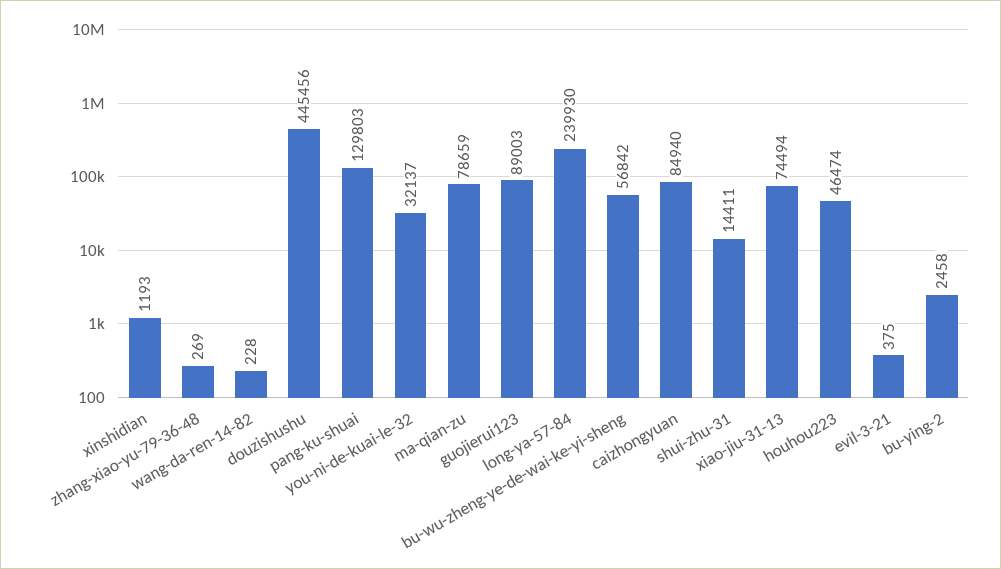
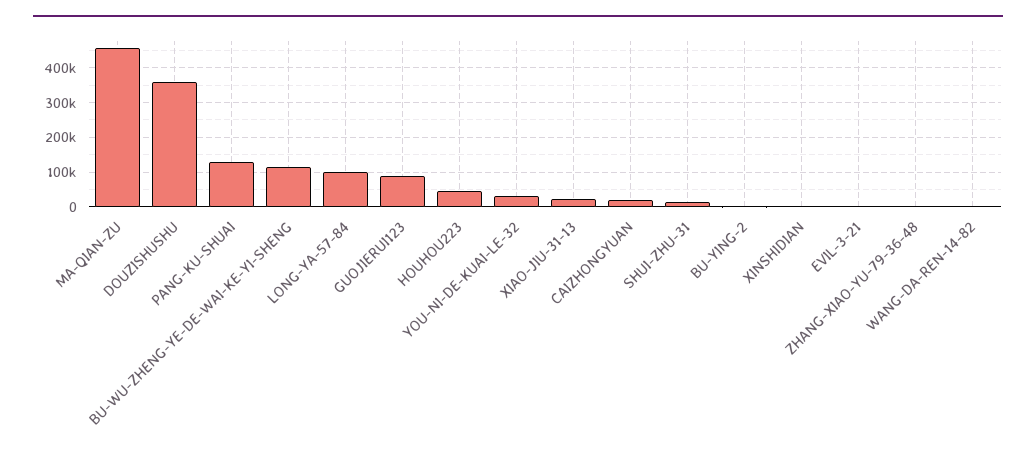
  {
    "xinshidian": 1193,
    "zhang-xiao-yu-79-36-48": 269,
    "wang-da-ren-14-82": 228,
-   "douzishushu": 445456,
+   "douzishushu": 360000,
    "pang-ku-shuai": 129803,
    "you-ni-de-kuai-le-32": 32137,
-   "ma-qian-zu": 78659,
+   "ma-qian-zu": 460000,
    "guojierui123": 89003,
-   "long-ya-57-84": 239930,
+   "long-ya-57-84": 100000,
-   "bu-wu-zheng-ye-de-wai-ke-yi-sheng": 56842,
+   "bu-wu-zheng-ye-de-wai-ke-yi-sheng": 120000,
-   "caizhongyuan": 84940,
+   "caizhongyuan": 20000,
    "shui-zhu-31": 14411,
-   "xiao-jiu-31-13": 74494,
+   "xiao-jiu-31-13": 20000,
    "houhou223": 46474,
    "evil-3-21": 375,
    "bu-ying-2": 2458
  }

